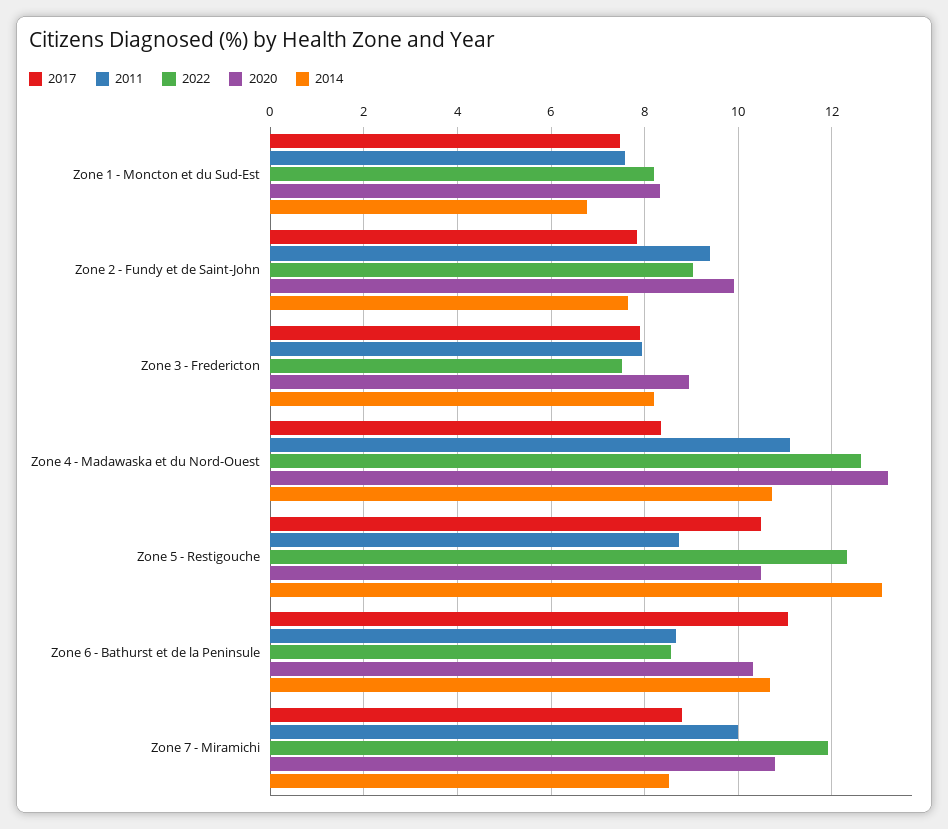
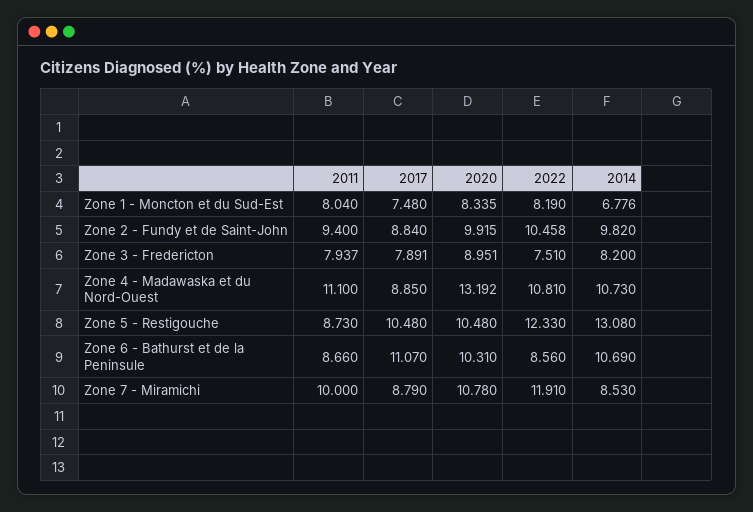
  {
    "2017": {
      "Zone 1 - Moncton et du Sud-Est": 7.48,
-     "Zone 2 - Fundy et de Saint-John": 7.8,
+     "Zone 2 - Fundy et de Saint-John": 8.84,
      "Zone 3 - Fredericton": 7.891,
-     "Zone 4 - Madawaska et du Nord-Ouest": 8.4,
+     "Zone 4 - Madawaska et du Nord-Ouest": 8.85,
      "Zone 5 - Restigouche": 10.48,
      "Zone 6 - Bathurst et de la Peninsule": 11.07,
      "Zone 7 - Miramichi": 8.79
    },
    "2011": {
-     "Zone 1 - Moncton et du Sud-Est": 7.6,
+     "Zone 1 - Moncton et du Sud-Est": 8.04,
      "Zone 2 - Fundy et de Saint-John": 9.4,
      "Zone 3 - Fredericton": 7.937,
      "Zone 4 - Madawaska et du Nord-Ouest": 11.1,
      "Zone 5 - Restigouche": 8.73,
      "Zone 6 - Bathurst et de la Peninsule": 8.66,
      "Zone 7 - Miramichi": 10
    },
    "2022": {
      "Zone 1 - Moncton et du Sud-Est": 8.19,
-     "Zone 2 - Fundy et de Saint-John": 9,
+     "Zone 2 - Fundy et de Saint-John": 10.458,
      "Zone 3 - Fredericton": 7.51,
-     "Zone 4 - Madawaska et du Nord-Ouest": 12.6,
+     "Zone 4 - Madawaska et du Nord-Ouest": 10.81,
      "Zone 5 - Restigouche": 12.33,
      "Zone 6 - Bathurst et de la Peninsule": 8.56,
      "Zone 7 - Miramichi": 11.91
    },
    "2020": {
      "Zone 1 - Moncton et du Sud-Est": 8.335,
      "Zone 2 - Fundy et de Saint-John": 9.915,
      "Zone 3 - Fredericton": 8.951,
      "Zone 4 - Madawaska et du Nord-Ouest": 13.192,
      "Zone 5 - Restigouche": 10.48,
      "Zone 6 - Bathurst et de la Peninsule": 10.31,
      "Zone 7 - Miramichi": 10.78
    },
    "2014": {
      "Zone 1 - Moncton et du Sud-Est": 6.776,
-     "Zone 2 - Fundy et de Saint-John": 7.6,
+     "Zone 2 - Fundy et de Saint-John": 9.82,
      "Zone 3 - Fredericton": 8.2,
      "Zone 4 - Madawaska et du Nord-Ouest": 10.73,
      "Zone 5 - Restigouche": 13.08,
      "Zone 6 - Bathurst et de la Peninsule": 10.69,
      "Zone 7 - Miramichi": 8.53
    }
  }

